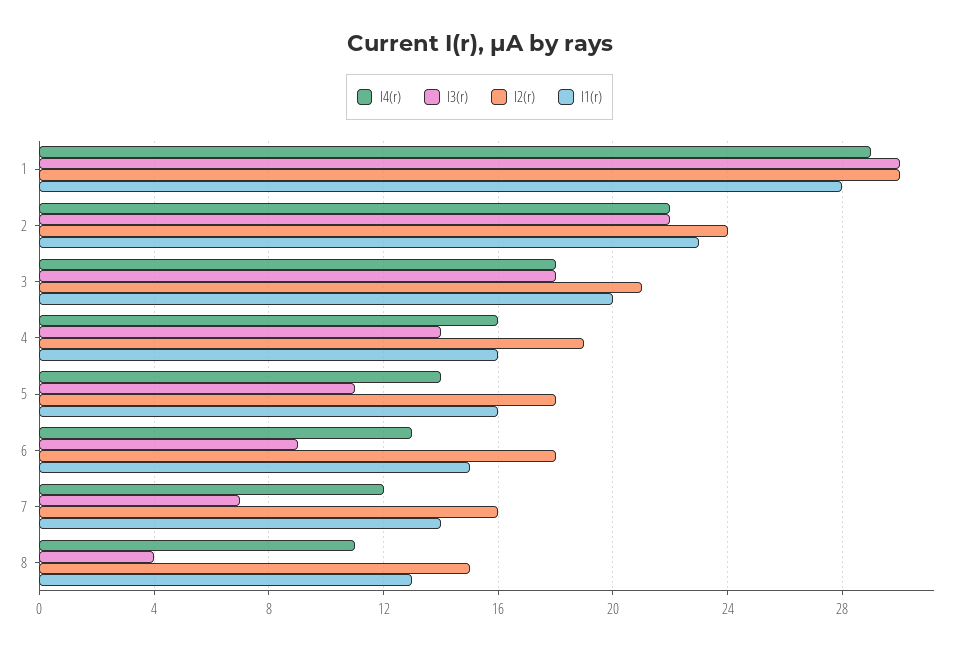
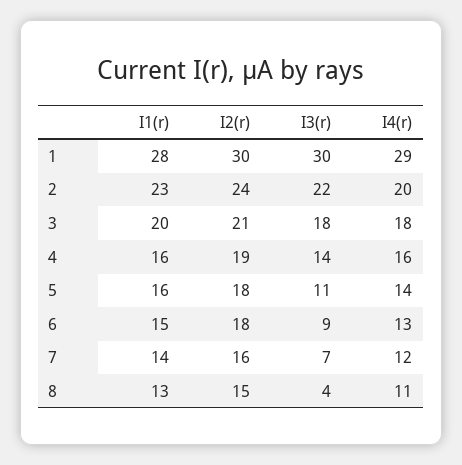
  {
    "I4(r)": {
      "1": 29,
-     "2": 22,
+     "2": 20,
      "3": 18,
      "4": 16,
      "5": 14,
      "6": 13,
      "7": 12,
      "8": 11
    },
    "I3(r)": {
      "1": 30,
      "2": 22,
      "3": 18,
      "4": 14,
      "5": 11,
      "6": 9,
      "7": 7,
      "8": 4
    },
    "I2(r)": {
      "1": 30,
      "2": 24,
      "3": 21,
      "4": 19,
      "5": 18,
      "6": 18,
      "7": 16,
      "8": 15
    },
    "I1(r)": {
      "1": 28,
      "2": 23,
      "3": 20,
      "4": 16,
      "5": 16,
      "6": 15,
      "7": 14,
      "8": 13
    }
  }

